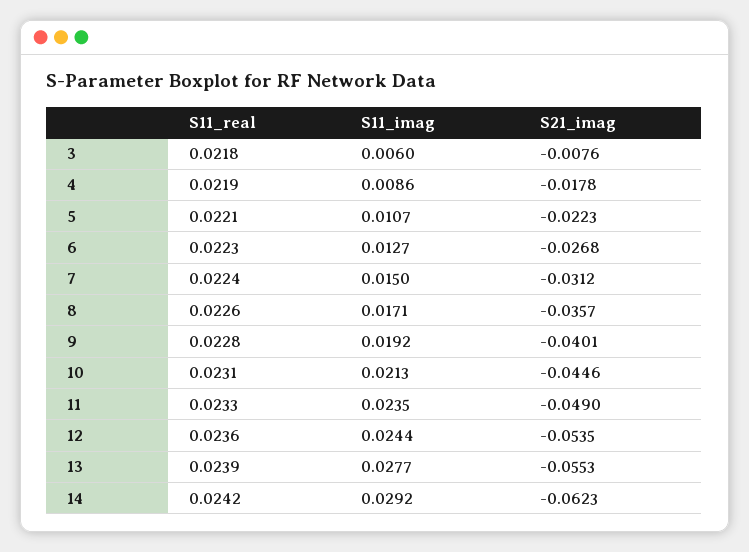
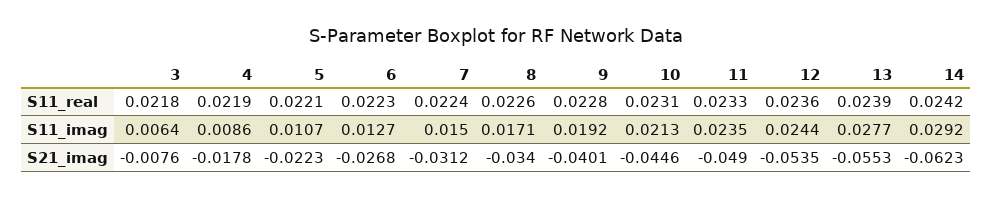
  {
    "S11_real": {
      "3": 0.0218,
      "4": 0.0219,
      "5": 0.0221,
      "6": 0.0223,
      "7": 0.0224,
      "8": 0.0226,
      "9": 0.0228,
      "10": 0.0231,
      "11": 0.0233,
      "12": 0.0236,
      "13": 0.0239,
      "14": 0.0242
    },
    "S11_imag": {
-     "3": 0.006,
+     "3": 0.0064,
      "4": 0.0086,
      "5": 0.0107,
      "6": 0.0127,
      "7": 0.015,
      "8": 0.0171,
      "9": 0.0192,
      "10": 0.0213,
      "11": 0.0235,
      "12": 0.0244,
      "13": 0.0277,
      "14": 0.0292
    },
    "S21_imag": {
      "3": -0.0076,
      "4": -0.0178,
      "5": -0.0223,
      "6": -0.0268,
      "7": -0.0312,
-     "8": -0.0357,
+     "8": -0.034,
      "9": -0.0401,
      "10": -0.0446,
      "11": -0.049,
      "12": -0.0535,
      "13": -0.0553,
      "14": -0.0623
    }
  }

